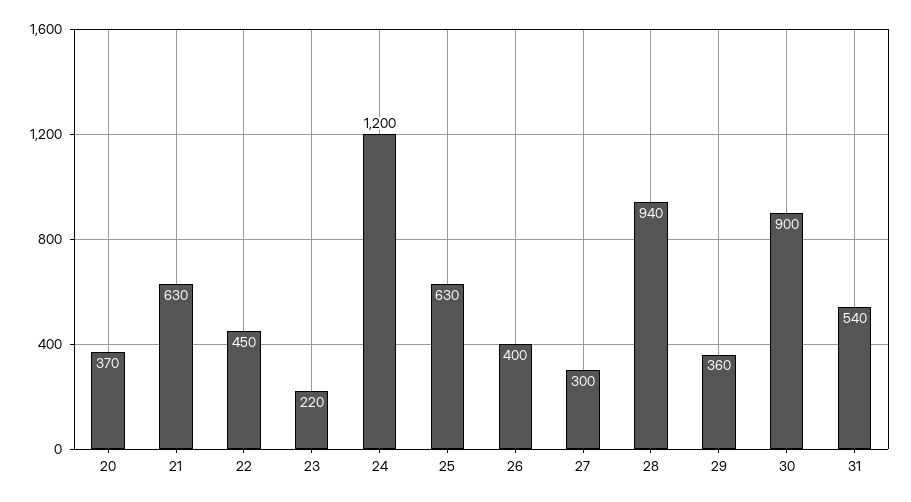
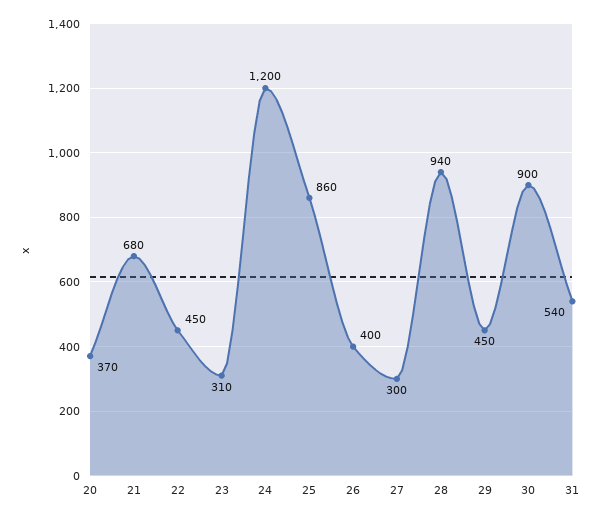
  {
    "20": 370,
-   "21": 630,
+   "21": 680,
    "22": 450,
-   "23": 220,
+   "23": 310,
    "24": 1200,
-   "25": 630,
+   "25": 860,
    "26": 400,
    "27": 300,
    "28": 940,
-   "29": 360,
+   "29": 450,
    "30": 900,
    "31": 540
  }

